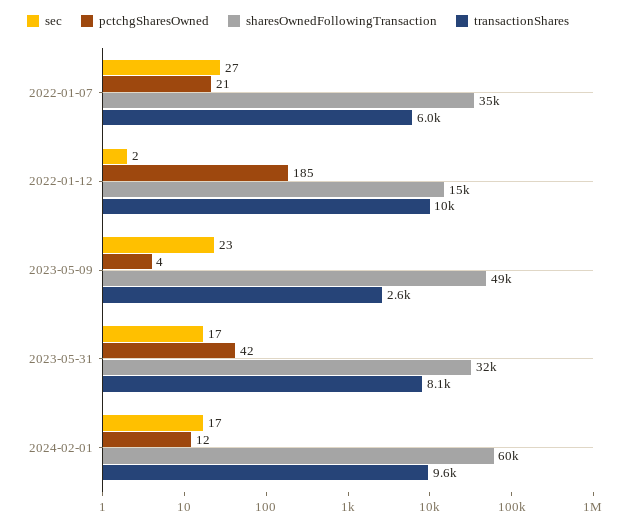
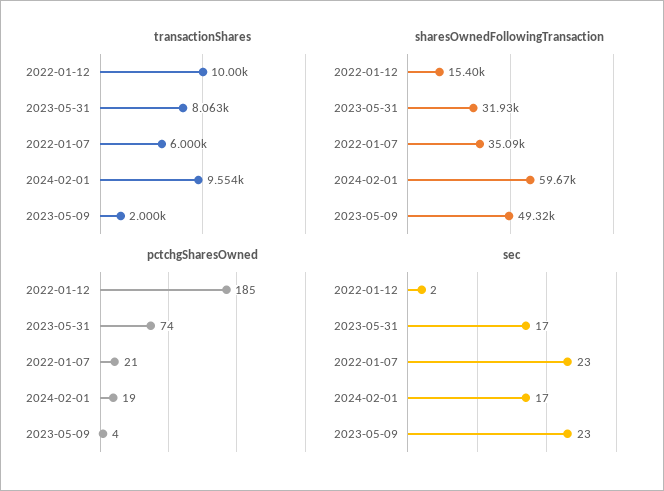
  {
    "sec": {
-     "2022-01-07": 27,
+     "2022-01-07": 23,
      "2022-01-12": 2,
      "2023-05-09": 23,
      "2023-05-31": 17,
      "2024-02-01": 17
    },
    "pctchgSharesOwned": {
      "2022-01-07": 21,
      "2022-01-12": 185,
      "2023-05-09": 4,
-     "2023-05-31": 42,
+     "2023-05-31": 74,
-     "2024-02-01": 12
+     "2024-02-01": 19
    },
    "sharesOwnedFollowingTransaction": {
      "2022-01-07": 35090,
      "2022-01-12": 15400,
      "2023-05-09": 49320,
      "2023-05-31": 31930,
      "2024-02-01": 59670
    },
    "transactionShares": {
      "2022-01-07": 6000,
      "2022-01-12": 10000,
-     "2023-05-09": 2600,
+     "2023-05-09": 2000,
      "2023-05-31": 8063,
      "2024-02-01": 9554
    }
  }

